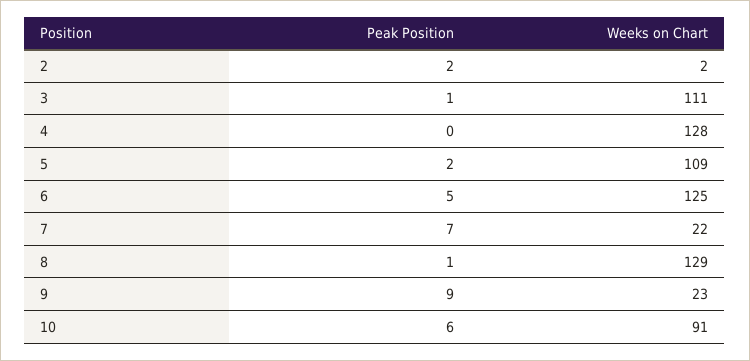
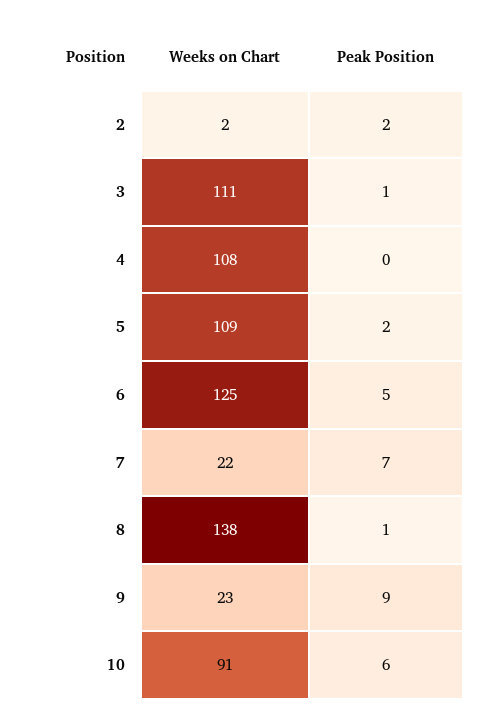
  {
    "Peak Position": {
      "2": 2,
      "3": 1,
      "4": 0,
      "5": 2,
      "6": 5,
      "7": 7,
      "8": 1,
      "9": 9,
      "10": 6
    },
    "Weeks on Chart": {
      "2": 2,
      "3": 111,
-     "4": 128,
+     "4": 108,
      "5": 109,
      "6": 125,
      "7": 22,
-     "8": 129,
+     "8": 138,
      "9": 23,
      "10": 91
    }
  }

